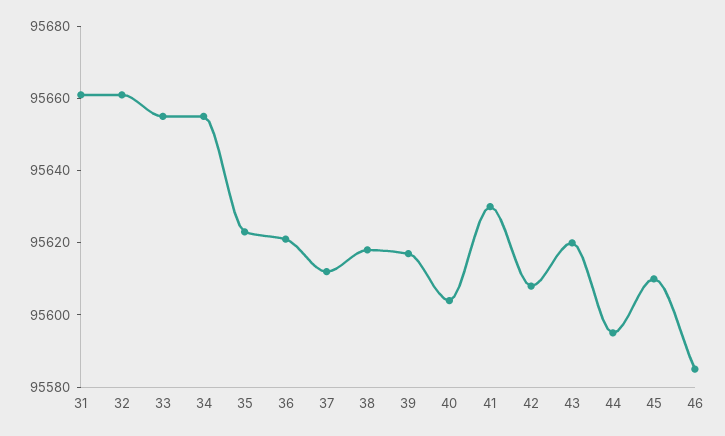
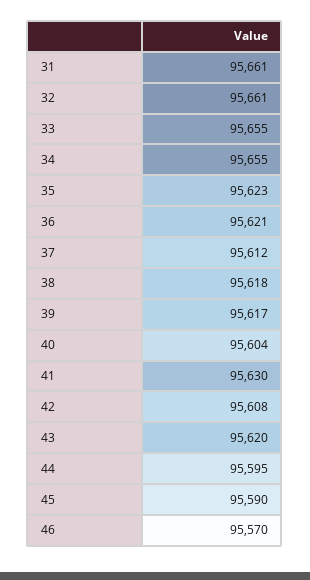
  {
    "31": 95661,
    "32": 95661,
    "33": 95655,
    "34": 95655,
    "35": 95623,
    "36": 95621,
    "37": 95612,
    "38": 95618,
    "39": 95617,
    "40": 95604,
    "41": 95630,
    "42": 95608,
    "43": 95620,
    "44": 95595,
-   "45": 95610,
+   "45": 95590,
-   "46": 95585
+   "46": 95570
  }

